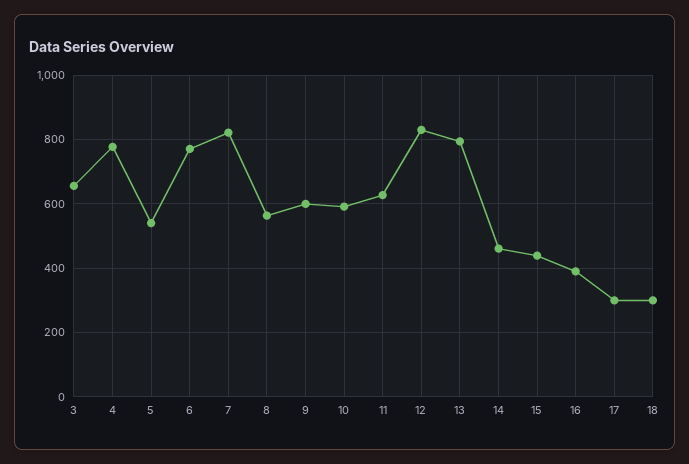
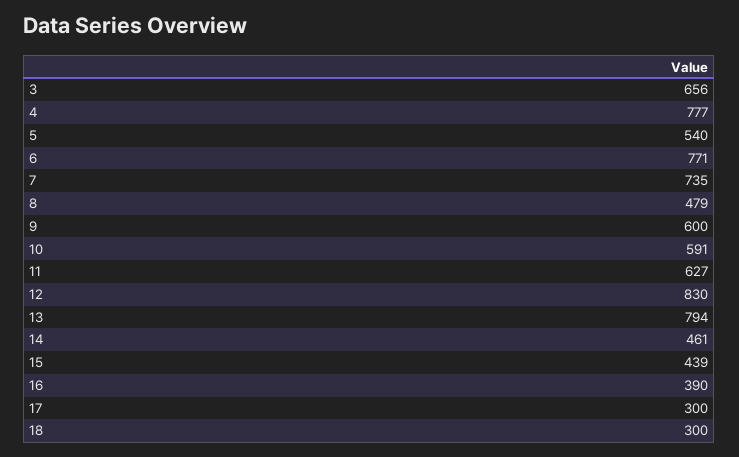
  {
    "3": 656,
    "4": 777,
    "5": 540,
    "6": 771,
-   "7": 820,
+   "7": 735,
-   "8": 560,
+   "8": 479,
    "9": 600,
    "10": 591,
    "11": 627,
    "12": 830,
    "13": 794,
    "14": 461,
    "15": 439,
    "16": 390,
    "17": 300,
    "18": 300
  }

